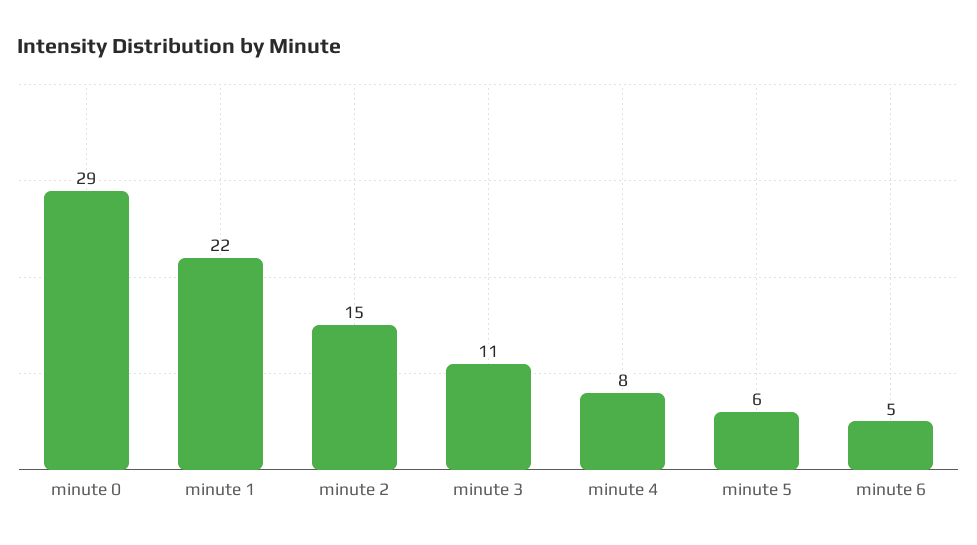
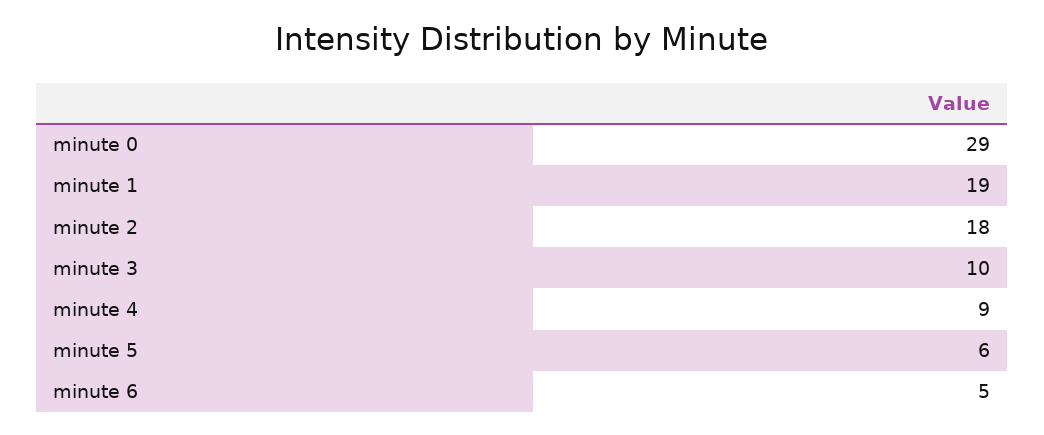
  {
    "minute 0": 29,
-   "minute 1": 22,
+   "minute 1": 19,
-   "minute 2": 15,
+   "minute 2": 18,
-   "minute 3": 11,
+   "minute 3": 10,
-   "minute 4": 8,
+   "minute 4": 9,
    "minute 5": 6,
    "minute 6": 5
  }

